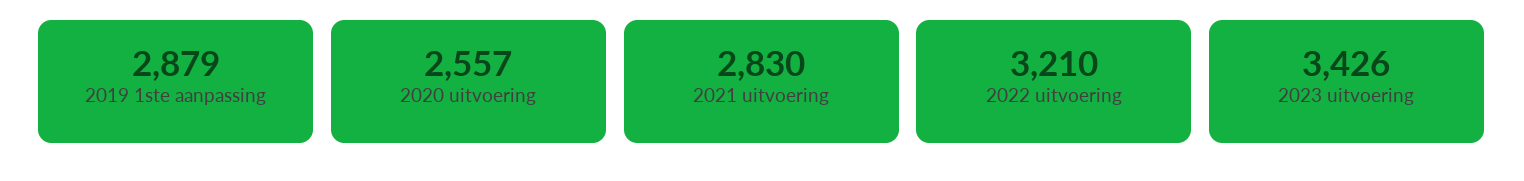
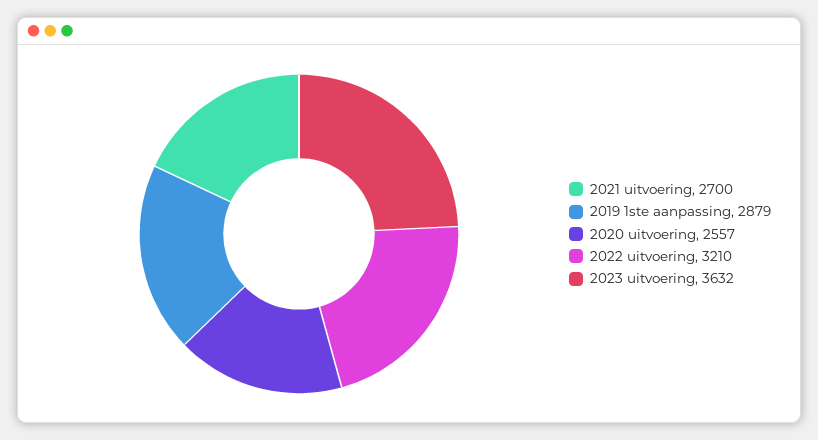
  {
    "2019 1ste aanpassing": 2879,
    "2020 uitvoering": 2557,
-   "2021 uitvoering": 2830,
+   "2021 uitvoering": 2700,
    "2022 uitvoering": 3210,
-   "2023 uitvoering": 3426
+   "2023 uitvoering": 3632
  }

